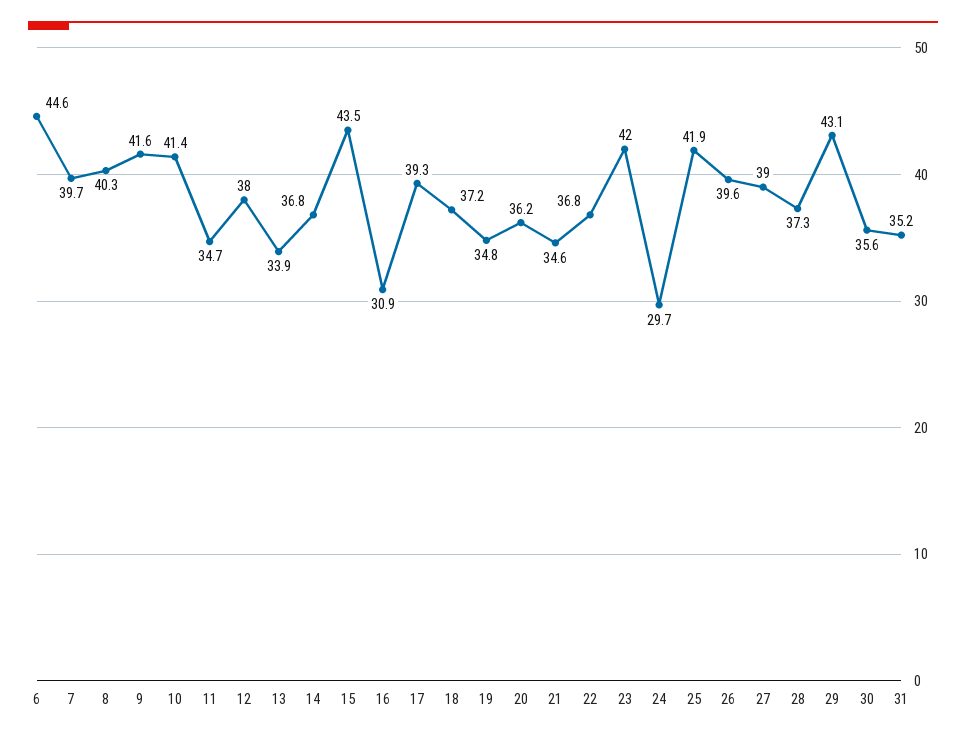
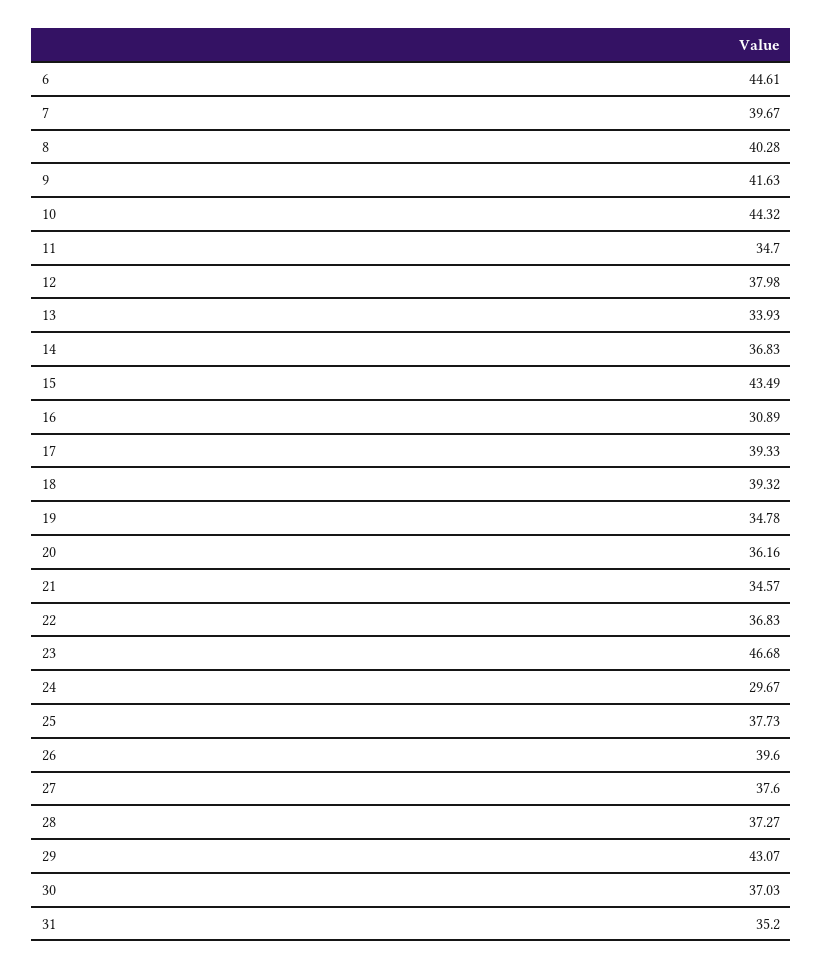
  {
    "6": 44.61,
    "7": 39.67,
    "8": 40.28,
    "9": 41.63,
-   "10": 41.4,
+   "10": 44.32,
    "11": 34.7,
    "12": 37.98,
    "13": 33.93,
    "14": 36.83,
    "15": 43.49,
    "16": 30.89,
    "17": 39.33,
-   "18": 37.2,
+   "18": 39.32,
    "19": 34.78,
    "20": 36.16,
    "21": 34.57,
    "22": 36.83,
-   "23": 42,
+   "23": 46.68,
    "24": 29.67,
-   "25": 41.9,
+   "25": 37.73,
    "26": 39.6,
-   "27": 39,
+   "27": 37.6,
    "28": 37.27,
    "29": 43.07,
-   "30": 35.6,
+   "30": 37.03,
    "31": 35.2
  }

